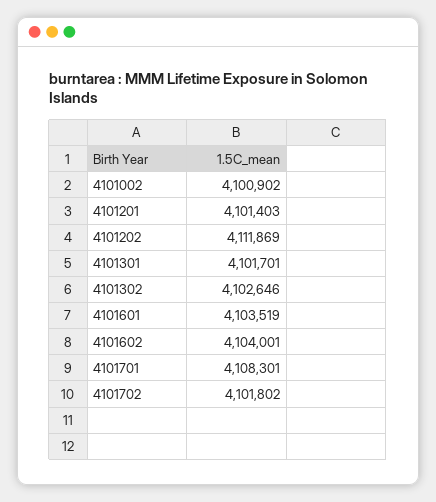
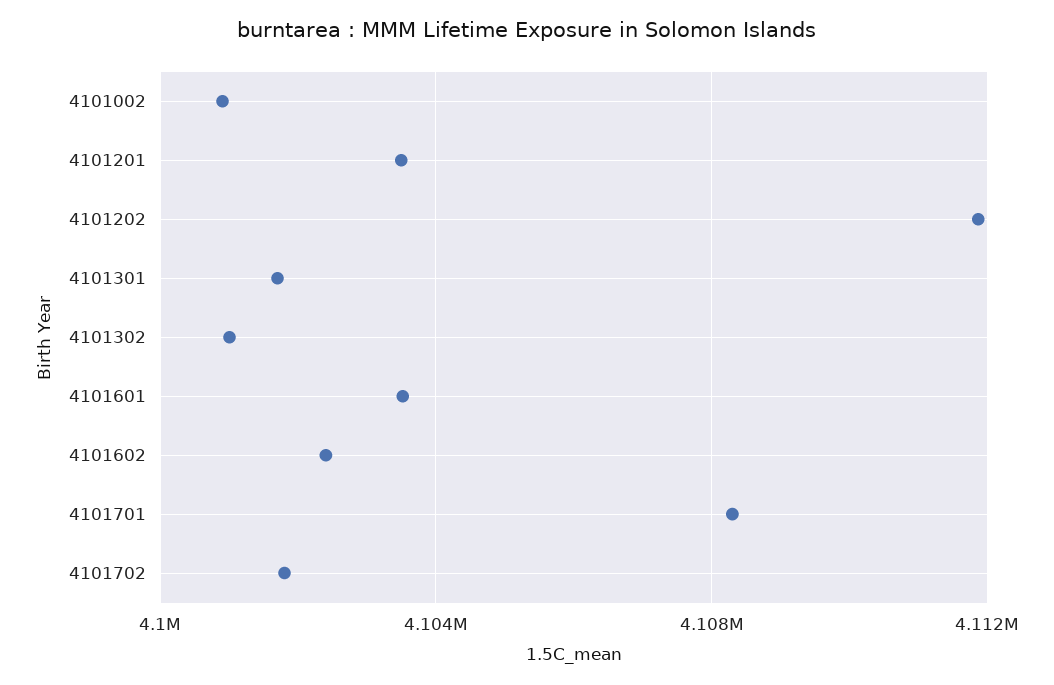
  {
    "4101002": 4100902,
-   "4101201": 4101403,
+   "4101201": 4103500,
    "4101202": 4111869,
    "4101301": 4101701,
-   "4101302": 4102646,
+   "4101302": 4101000,
    "4101601": 4103519,
-   "4101602": 4104001,
+   "4101602": 4102500,
    "4101701": 4108301,
    "4101702": 4101802
  }

